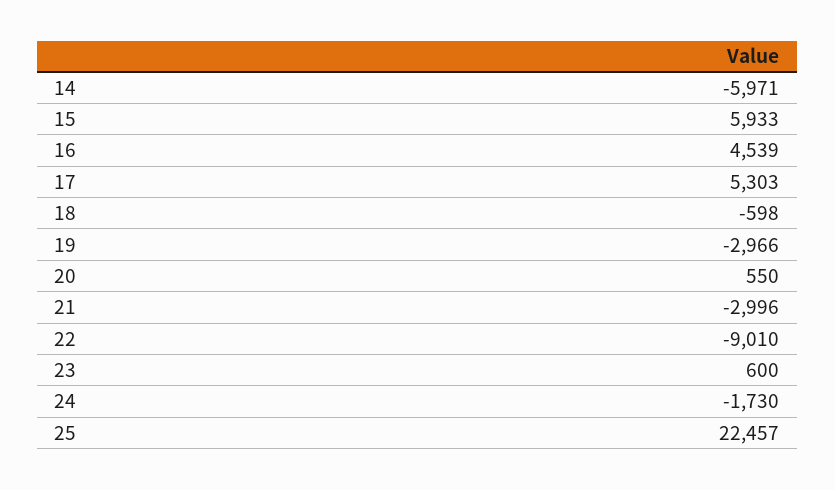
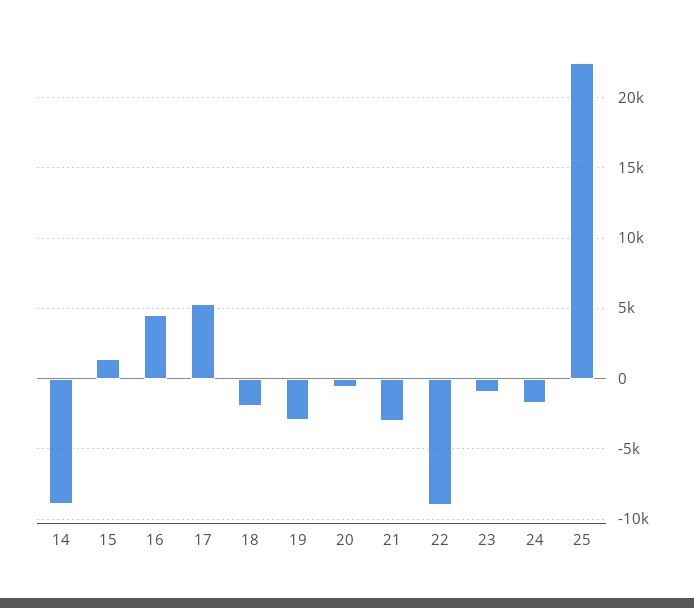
  {
-   "14": -5971,
+   "14": -9000,
-   "15": 5933,
+   "15": 1500,
    "16": 4539,
    "17": 5303,
-   "18": -598,
+   "18": -2000,
    "19": -2966,
-   "20": 550,
+   "20": -500,
    "21": -2996,
    "22": -9010,
-   "23": 600,
+   "23": -1000,
    "24": -1730,
    "25": 22457
  }

